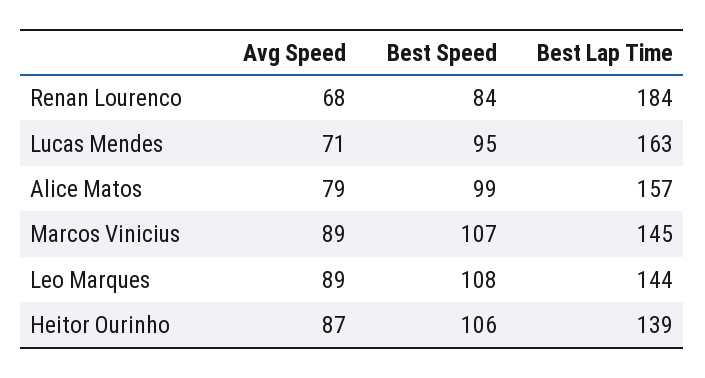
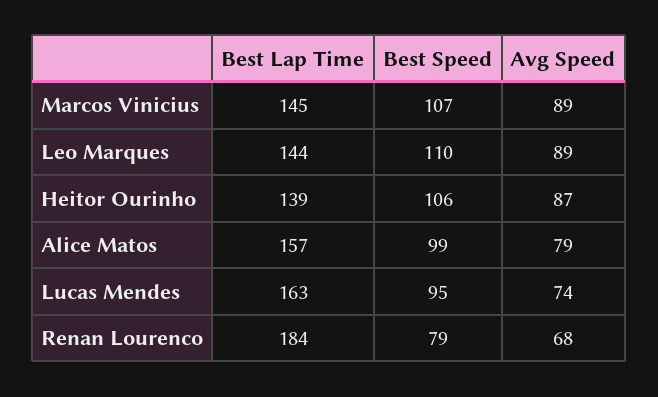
  {
    "Avg Speed": {
      "Renan Lourenco": 68,
-     "Lucas Mendes": 71,
+     "Lucas Mendes": 74,
      "Alice Matos": 79,
      "Marcos Vinicius": 89,
      "Leo Marques": 89,
      "Heitor Ourinho": 87
    },
    "Best Speed": {
-     "Renan Lourenco": 84,
+     "Renan Lourenco": 79,
      "Lucas Mendes": 95,
      "Alice Matos": 99,
      "Marcos Vinicius": 107,
-     "Leo Marques": 108,
+     "Leo Marques": 110,
      "Heitor Ourinho": 106
    },
    "Best Lap Time": {
      "Renan Lourenco": 184,
      "Lucas Mendes": 163,
      "Alice Matos": 157,
      "Marcos Vinicius": 145,
      "Leo Marques": 144,
      "Heitor Ourinho": 139
    }
  }

